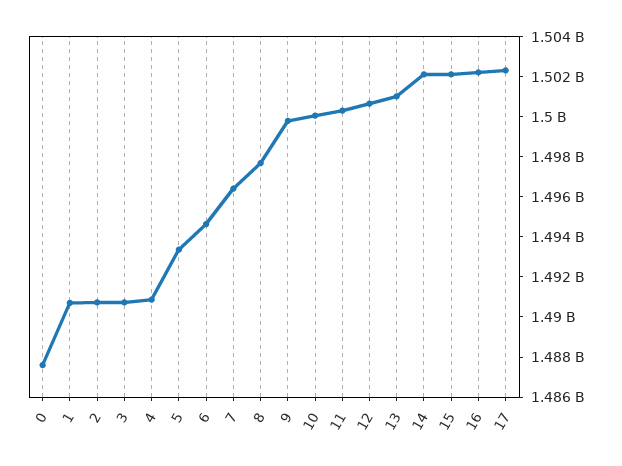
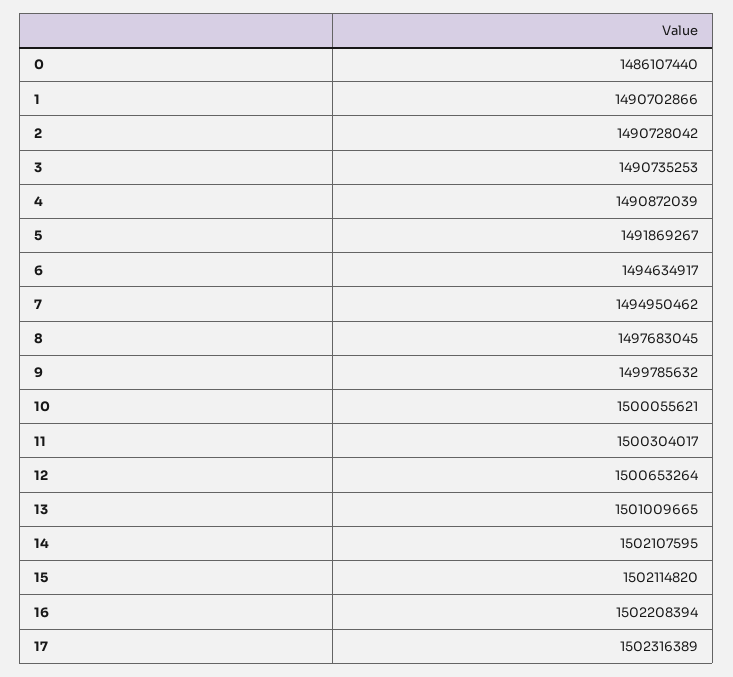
  {
-   "0": 1487500000,
+   "0": 1486107440,
    "1": 1490702866,
    "2": 1490728042,
    "3": 1490735253,
    "4": 1490872039,
-   "5": 1493500000,
+   "5": 1491869267,
    "6": 1494634917,
-   "7": 1496500000,
+   "7": 1494950462,
    "8": 1497683045,
    "9": 1499785632,
    "10": 1500055621,
    "11": 1500304017,
    "12": 1500653264,
    "13": 1501009665,
    "14": 1502107595,
    "15": 1502114820,
    "16": 1502208394,
    "17": 1502316389
  }

